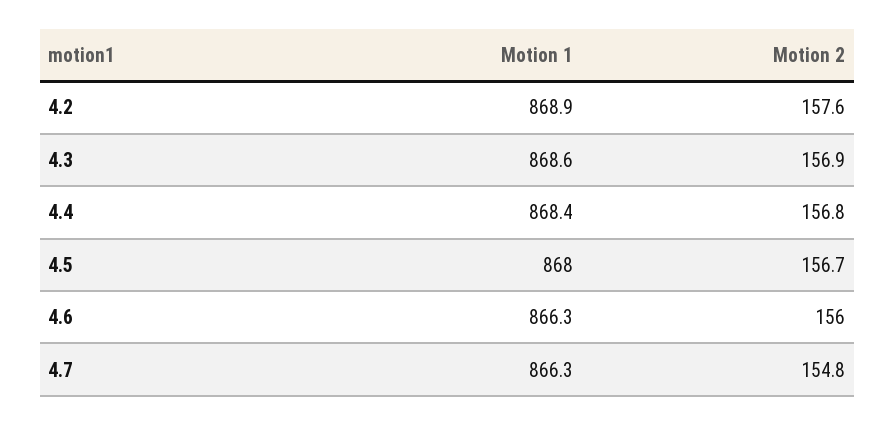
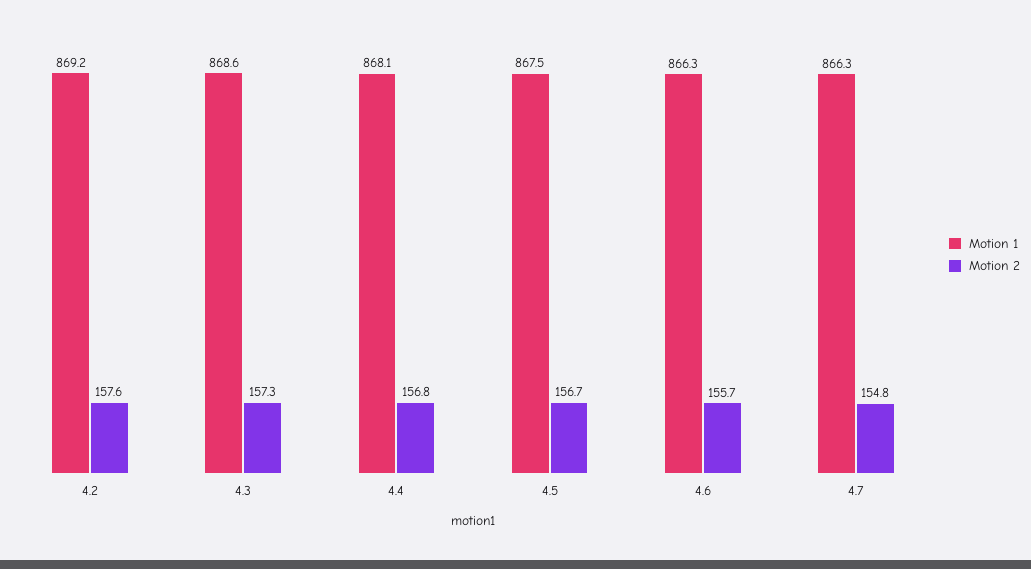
  {
    "Motion 1": {
-     "4.2": 868.9,
+     "4.2": 869.2,
      "4.3": 868.6,
-     "4.4": 868.4,
+     "4.4": 868.1,
-     "4.5": 868,
+     "4.5": 867.5,
      "4.6": 866.3,
      "4.7": 866.3
    },
    "Motion 2": {
      "4.2": 157.6,
-     "4.3": 156.9,
+     "4.3": 157.3,
      "4.4": 156.8,
      "4.5": 156.7,
-     "4.6": 156,
+     "4.6": 155.7,
      "4.7": 154.8
    }
  }

